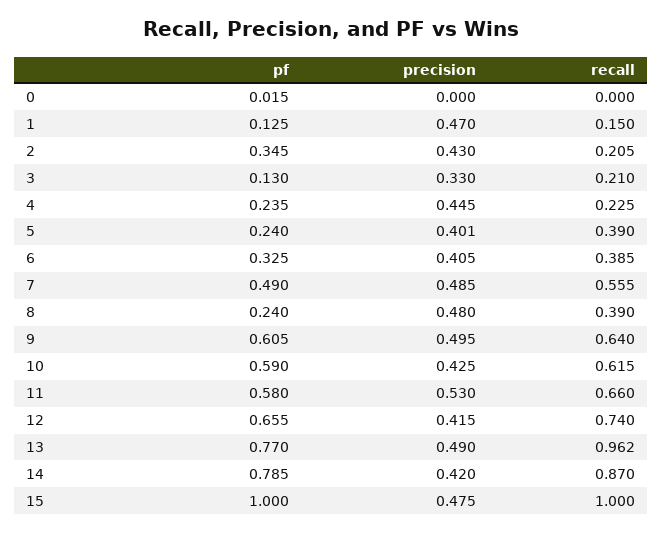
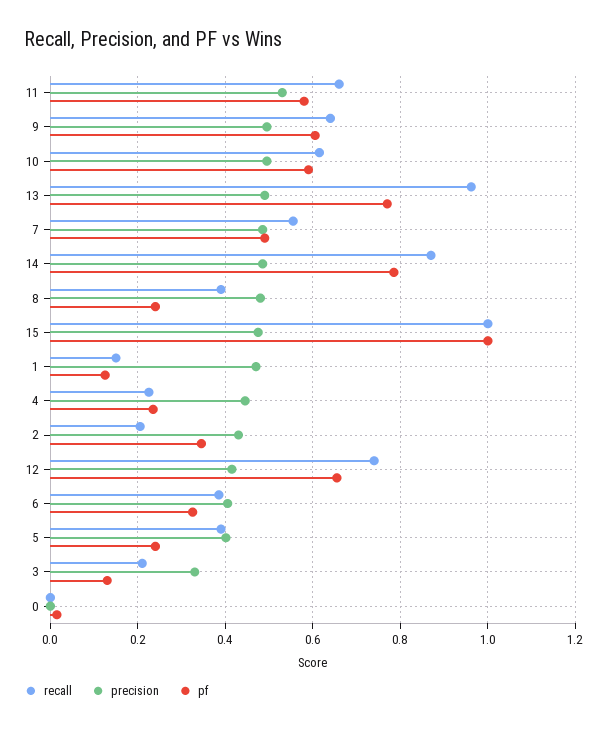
  {
    "pf": {
      "0": 0.015,
      "1": 0.125,
      "2": 0.345,
      "3": 0.13,
      "4": 0.235,
      "5": 0.24,
      "6": 0.325,
      "7": 0.49,
      "8": 0.24,
      "9": 0.605,
      "10": 0.59,
      "11": 0.58,
      "12": 0.655,
      "13": 0.77,
      "14": 0.785,
      "15": 1
    },
    "precision": {
      "0": 0,
      "1": 0.47,
      "2": 0.43,
      "3": 0.33,
      "4": 0.445,
      "5": 0.401,
      "6": 0.405,
      "7": 0.485,
      "8": 0.48,
      "9": 0.495,
-     "10": 0.425,
+     "10": 0.5,
      "11": 0.53,
      "12": 0.415,
      "13": 0.49,
-     "14": 0.42,
+     "14": 0.48,
      "15": 0.475
    },
    "recall": {
      "0": 0,
      "1": 0.15,
      "2": 0.205,
      "3": 0.21,
      "4": 0.225,
      "5": 0.39,
      "6": 0.385,
      "7": 0.555,
      "8": 0.39,
      "9": 0.64,
      "10": 0.615,
      "11": 0.66,
      "12": 0.74,
      "13": 0.962,
      "14": 0.87,
      "15": 1
    }
  }

